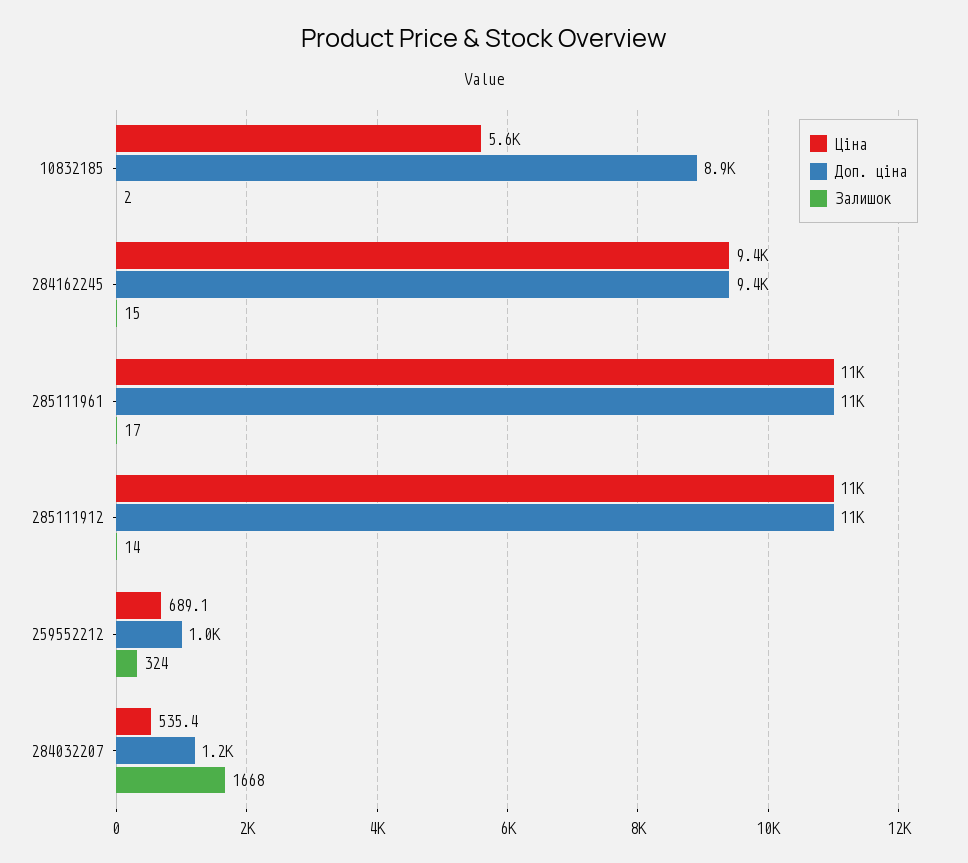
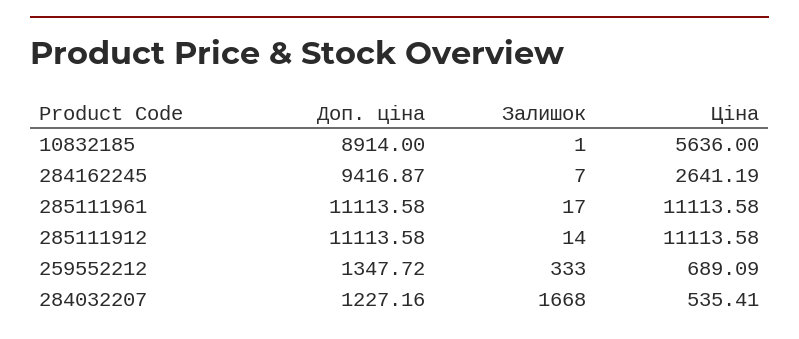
  {
    "Ціна": {
      "10832185": 5636,
-     "284162245": 9400,
+     "284162245": 2641.19,
      "285111961": 11113.58,
      "285111912": 11113.58,
      "259552212": 689.09,
      "284032207": 535.41
    },
    "Доп. ціна": {
      "10832185": 8914,
      "284162245": 9416.87,
      "285111961": 11113.58,
      "285111912": 11113.58,
-     "259552212": 1000,
+     "259552212": 1347.72,
      "284032207": 1227.16
    },
    "Залишок": {
-     "10832185": 2,
+     "10832185": 1,
-     "284162245": 15,
+     "284162245": 7,
      "285111961": 17,
      "285111912": 14,
-     "259552212": 324,
+     "259552212": 333,
      "284032207": 1668
    }
  }

